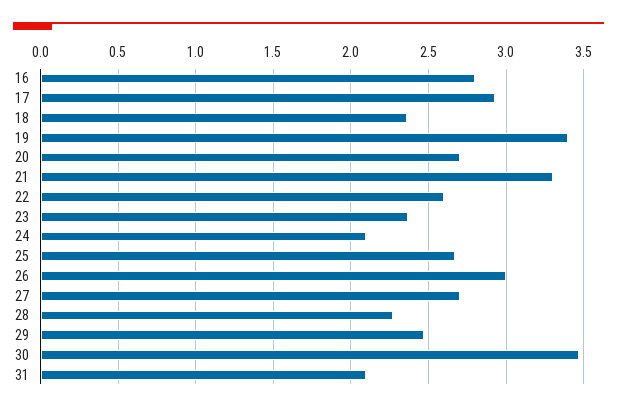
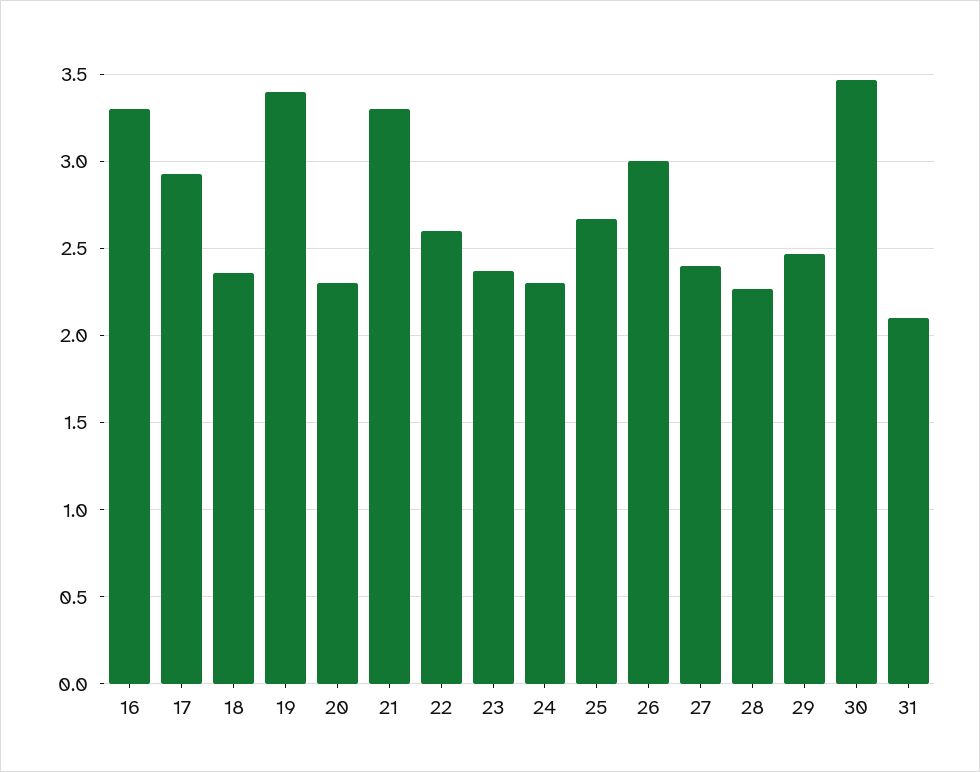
  {
-   "16": 2.8,
+   "16": 3.3,
    "17": 2.95,
    "18": 2.35,
    "19": 3.4,
-   "20": 2.7,
+   "20": 2.3,
    "21": 3.3,
    "22": 2.6,
    "23": 2.35,
-   "24": 2.1,
+   "24": 2.3,
    "25": 2.65,
    "26": 3,
-   "27": 2.7,
+   "27": 2.4,
    "28": 2.25,
    "29": 2.45,
    "30": 3.45,
    "31": 2.1
  }

